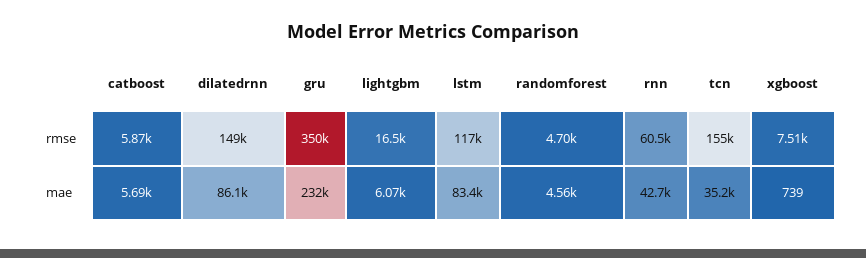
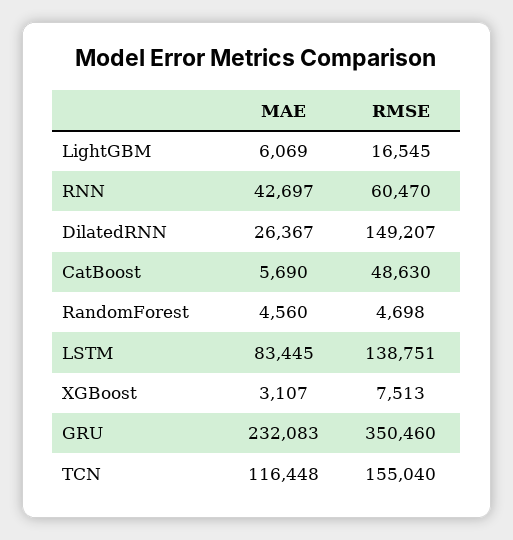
  {
    "catboost": {
-     "rmse": 5870,
+     "rmse": 48630,
      "mae": 5690
    },
    "dilatedrnn": {
      "rmse": 149207,
-     "mae": 86100
+     "mae": 26367
    },
    "gru": {
      "rmse": 350460,
      "mae": 232083
    },
    "lightgbm": {
      "rmse": 16545,
      "mae": 6069
    },
    "lstm": {
-     "rmse": 117000,
+     "rmse": 138751,
      "mae": 83445
    },
    "randomforest": {
      "rmse": 4698,
      "mae": 4560
    },
    "rnn": {
      "rmse": 60470,
      "mae": 42697
    },
    "tcn": {
      "rmse": 155040,
-     "mae": 35200
+     "mae": 116448
    },
    "xgboost": {
      "rmse": 7513,
-     "mae": 739
+     "mae": 3107
    }
  }

